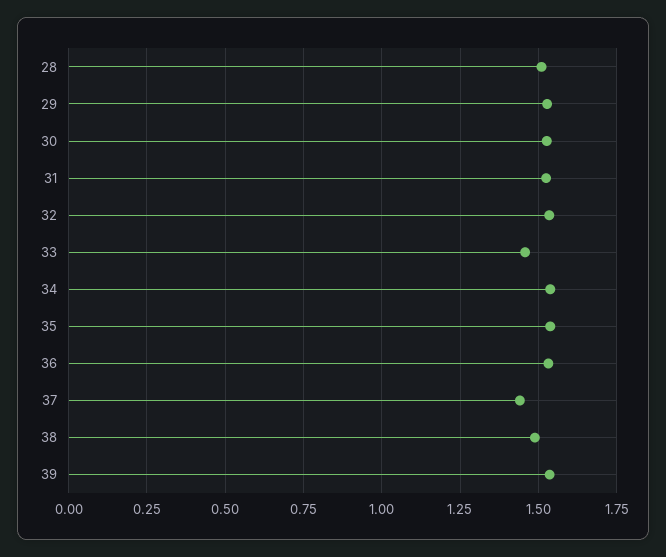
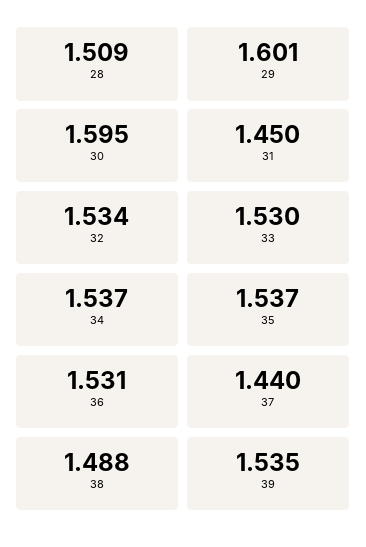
  {
    "28": 1.509,
-   "29": 1.525,
+   "29": 1.601,
-   "30": 1.525,
+   "30": 1.595,
-   "31": 1.525,
+   "31": 1.45,
    "32": 1.534,
-   "33": 1.45,
+   "33": 1.53,
    "34": 1.537,
    "35": 1.537,
    "36": 1.531,
    "37": 1.44,
    "38": 1.488,
    "39": 1.535
  }

